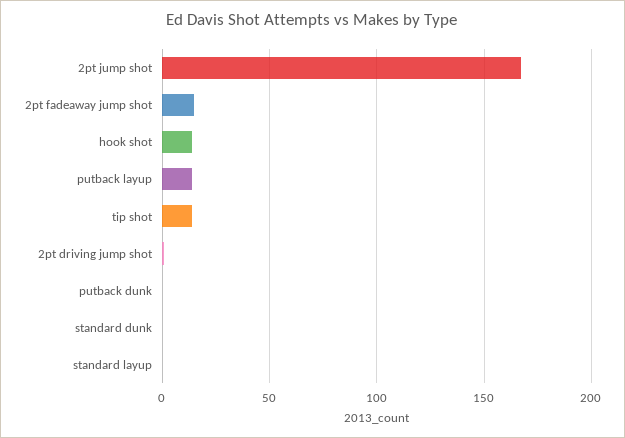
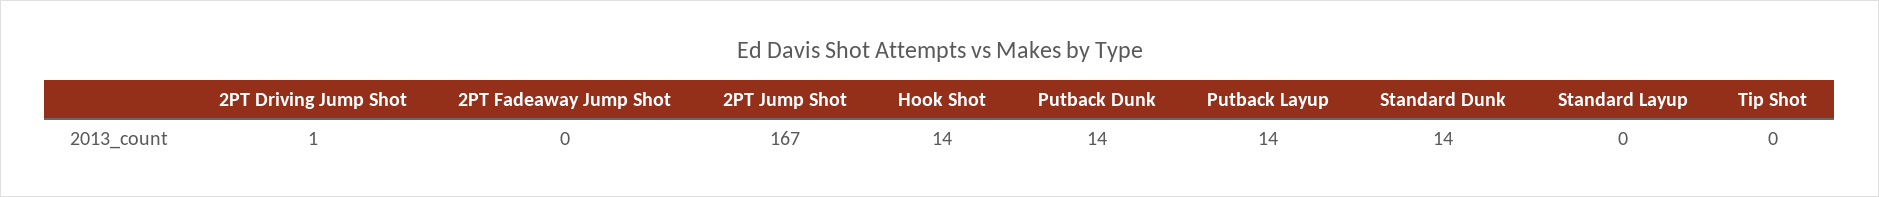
  {
    "2pt jump shot": 167,
-   "2pt fadeaway jump shot": 15,
+   "2pt fadeaway jump shot": 0,
    "hook shot": 14,
    "putback layup": 14,
-   "tip shot": 15,
+   "tip shot": 0,
    "2pt driving jump shot": 1,
-   "putback dunk": 0,
+   "putback dunk": 14,
-   "standard dunk": 0,
+   "standard dunk": 14,
    "standard layup": 0
  }

